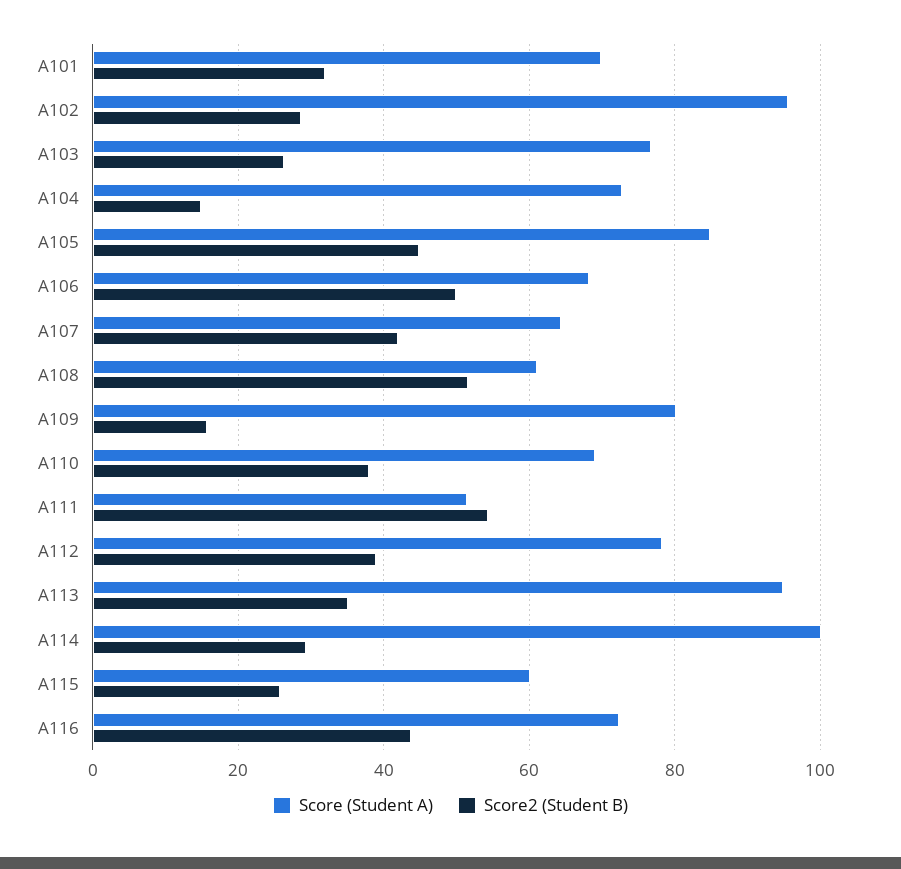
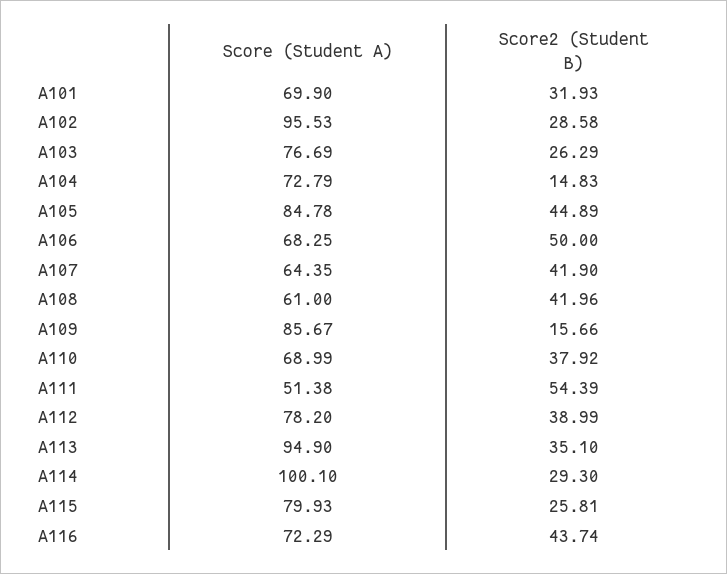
  {
    "Score (Student A)": {
      "A101": 69.9,
      "A102": 95.53,
      "A103": 76.69,
      "A104": 72.79,
      "A105": 84.78,
      "A106": 68.25,
      "A107": 64.35,
      "A108": 61,
-     "A109": 80,
+     "A109": 85.67,
      "A110": 68.99,
      "A111": 51.38,
      "A112": 78.2,
      "A113": 94.9,
      "A114": 100.1,
-     "A115": 60,
+     "A115": 79.93,
      "A116": 72.29
    },
    "Score2 (Student B)": {
      "A101": 31.93,
      "A102": 28.58,
      "A103": 26.29,
      "A104": 14.83,
      "A105": 44.89,
      "A106": 50,
      "A107": 41.9,
-     "A108": 52,
+     "A108": 41.96,
      "A109": 15.66,
      "A110": 37.92,
      "A111": 54.39,
      "A112": 38.99,
      "A113": 35.1,
      "A114": 29.3,
      "A115": 25.81,
      "A116": 43.74
    }
  }

